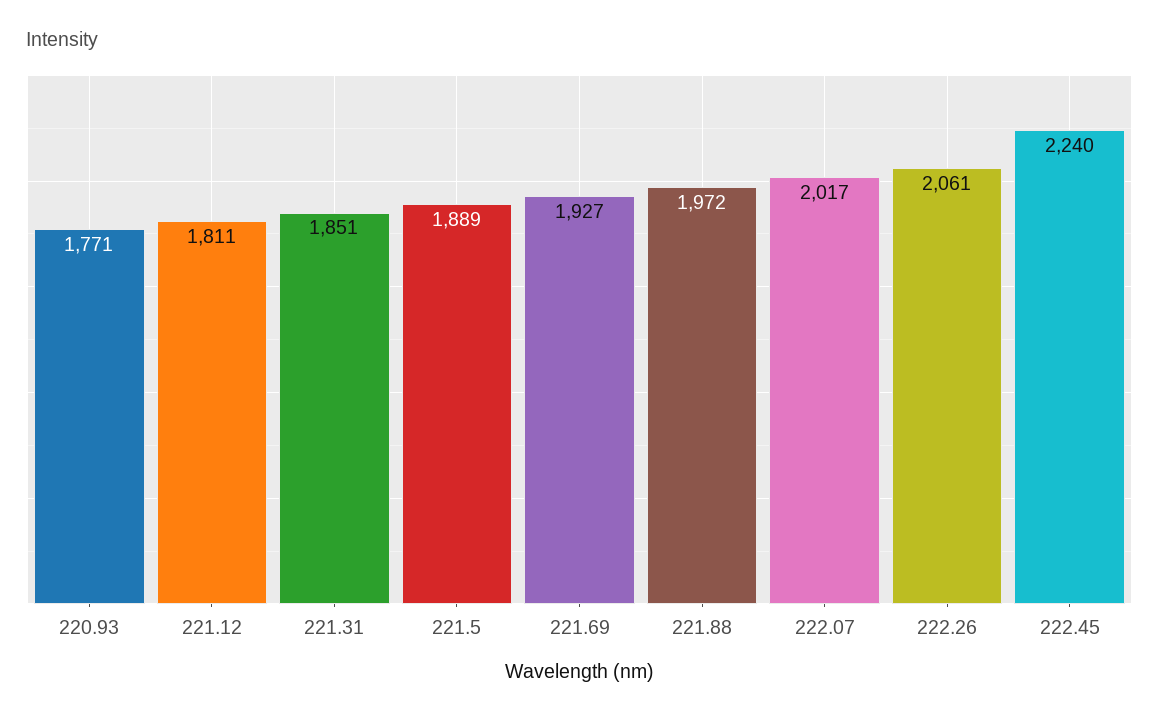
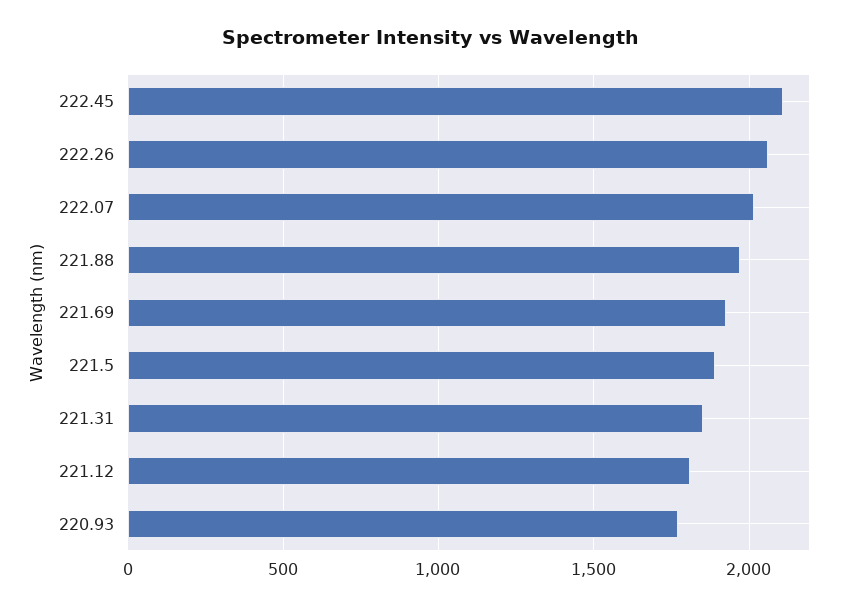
  {
    "220.93": 1771,
    "221.12": 1811,
    "221.31": 1851,
    "221.5": 1889,
    "221.69": 1927,
    "221.88": 1972,
    "222.07": 2017,
    "222.26": 2061,
-   "222.45": 2240
+   "222.45": 2100
  }

